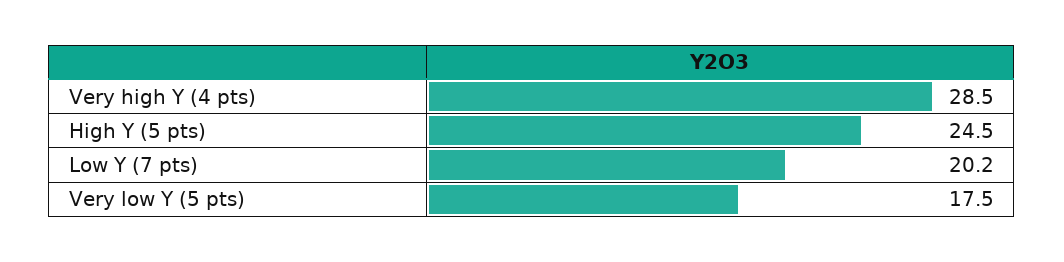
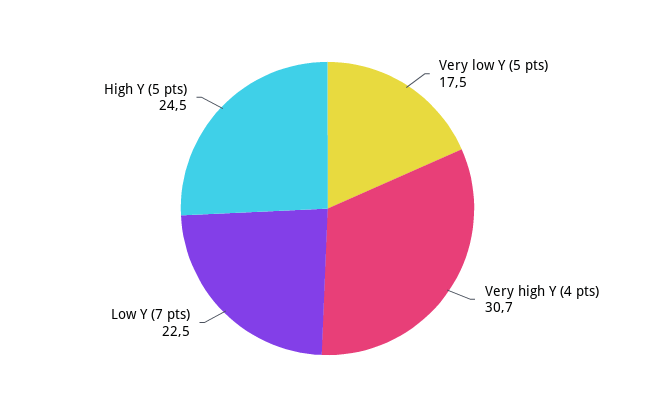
  {
-   "Very high Y (4 pts)": 28.5,
+   "Very high Y (4 pts)": 30.7,
    "High Y (5 pts)": 24.5,
-   "Low Y (7 pts)": 20.2,
+   "Low Y (7 pts)": 22.5,
    "Very low Y (5 pts)": 17.5
  }

